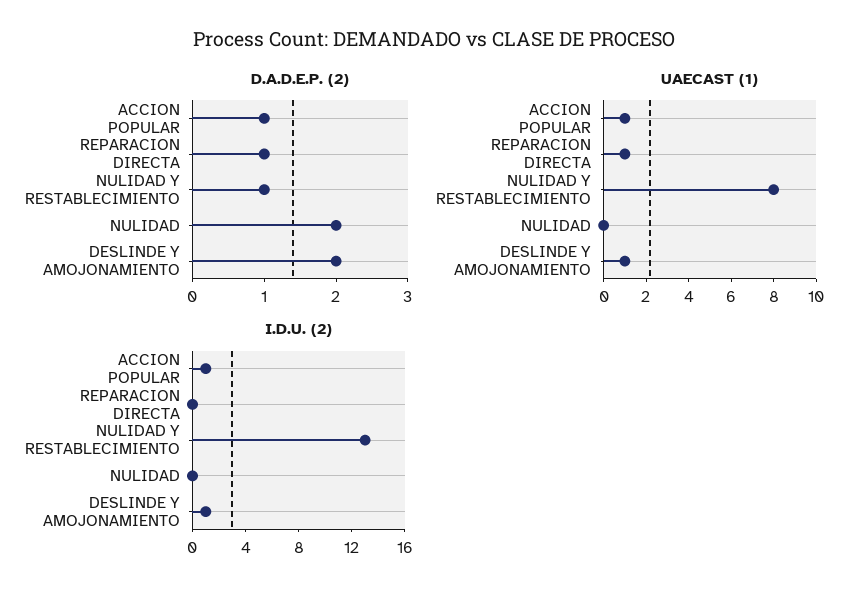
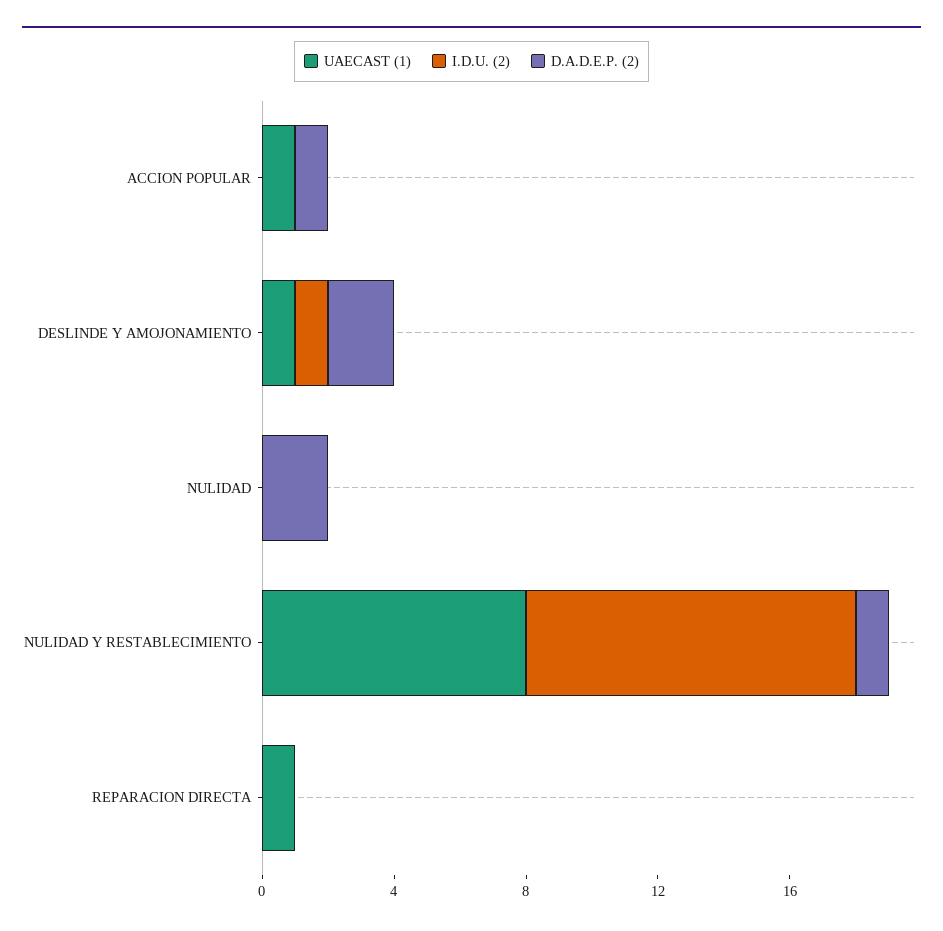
  {
    "D.A.D.E.P. (2)": {
      "ACCION POPULAR": 1,
-     "REPARACION DIRECTA": 1,
+     "REPARACION DIRECTA": 0,
      "NULIDAD Y RESTABLECIMIENTO": 1,
      "NULIDAD": 2,
      "DESLINDE Y AMOJONAMIENTO": 2
    },
    "UAECAST (1)": {
      "ACCION POPULAR": 1,
      "REPARACION DIRECTA": 1,
      "NULIDAD Y RESTABLECIMIENTO": 8,
      "NULIDAD": 0,
      "DESLINDE Y AMOJONAMIENTO": 1
    },
    "I.D.U. (2)": {
-     "ACCION POPULAR": 1,
+     "ACCION POPULAR": 0,
      "REPARACION DIRECTA": 0,
-     "NULIDAD Y RESTABLECIMIENTO": 13,
+     "NULIDAD Y RESTABLECIMIENTO": 10,
      "NULIDAD": 0,
      "DESLINDE Y AMOJONAMIENTO": 1
    }
  }

